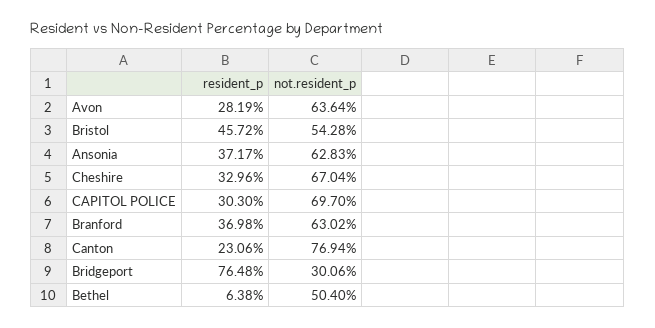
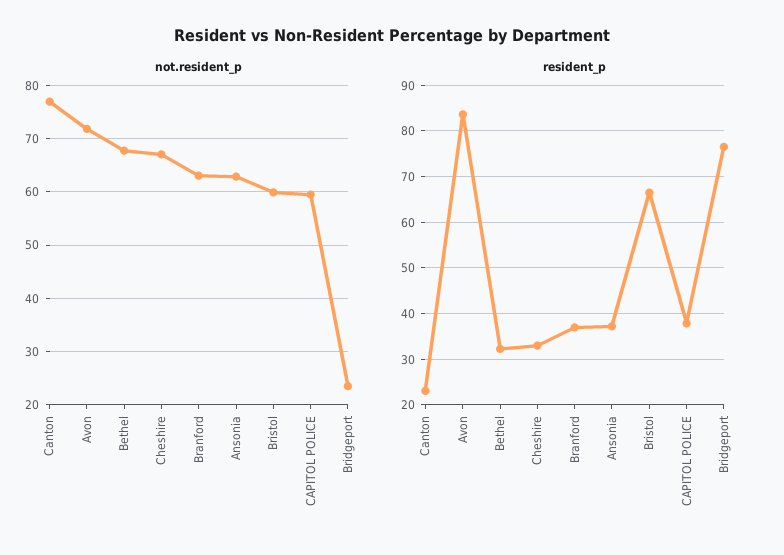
  {
    "resident_p": {
-     "Avon": 28.19,
+     "Avon": 84,
-     "Bristol": 45.72,
+     "Bristol": 66,
      "Ansonia": 37.17,
      "Cheshire": 32.96,
-     "CAPITOL POLICE": 30.3,
+     "CAPITOL POLICE": 38,
      "Branford": 36.98,
      "Canton": 23.06,
      "Bridgeport": 76.48,
-     "Bethel": 6.38
+     "Bethel": 32
    },
    "not.resident_p": {
-     "Avon": 63.64,
+     "Avon": 72,
-     "Bristol": 54.28,
+     "Bristol": 60,
      "Ansonia": 62.83,
      "Cheshire": 67.04,
-     "CAPITOL POLICE": 69.7,
+     "CAPITOL POLICE": 60,
      "Branford": 63.02,
      "Canton": 76.94,
-     "Bridgeport": 30.06,
+     "Bridgeport": 24,
-     "Bethel": 50.4
+     "Bethel": 68
    }
  }

